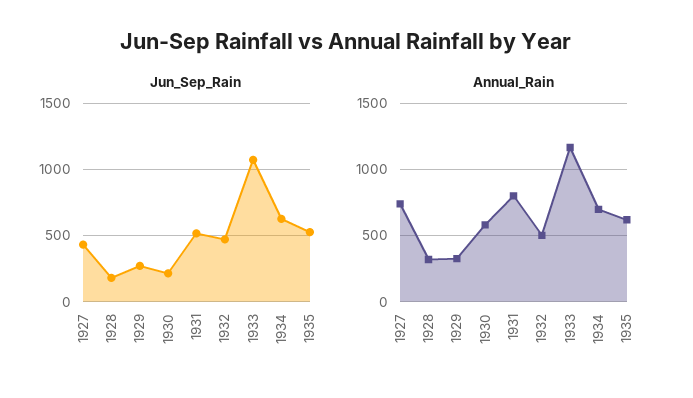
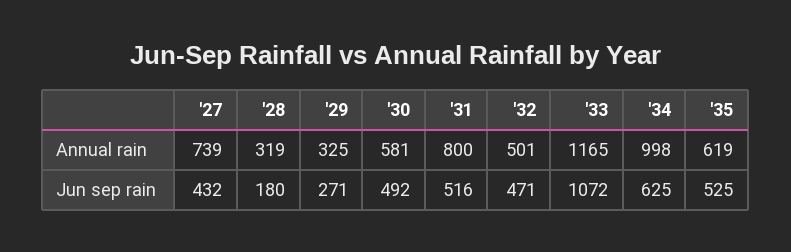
  {
    "Jun_Sep_Rain": {
      "1927": 432,
      "1928": 180,
      "1929": 271,
-     "1930": 200,
+     "1930": 492,
      "1931": 516,
      "1932": 471,
      "1933": 1072,
      "1934": 625,
      "1935": 525
    },
    "Annual_Rain": {
      "1927": 739,
      "1928": 319,
      "1929": 325,
      "1930": 581,
      "1931": 800,
      "1932": 501,
      "1933": 1165,
-     "1934": 700,
+     "1934": 998,
      "1935": 619
    }
  }

